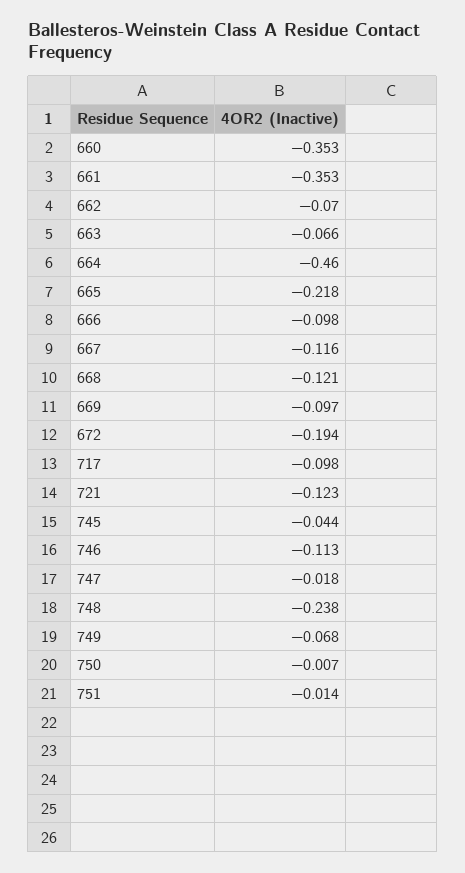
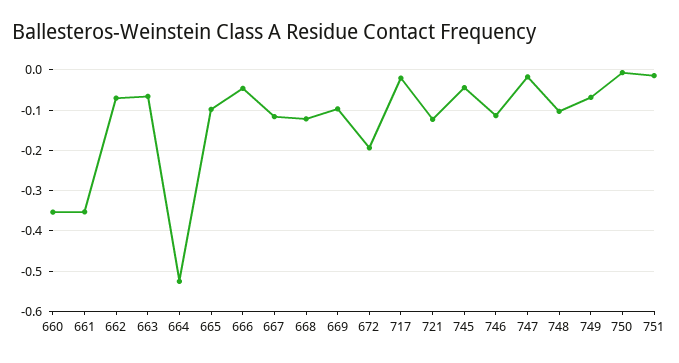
  {
    "660": -0.353,
    "661": -0.353,
    "662": -0.07,
    "663": -0.066,
-   "664": -0.46,
+   "664": -0.52,
-   "665": -0.218,
+   "665": -0.1,
-   "666": -0.098,
+   "666": -0.04,
    "667": -0.116,
    "668": -0.121,
    "669": -0.097,
    "672": -0.194,
-   "717": -0.098,
+   "717": -0.02,
    "721": -0.123,
    "745": -0.044,
    "746": -0.113,
    "747": -0.018,
-   "748": -0.238,
+   "748": -0.1,
    "749": -0.068,
    "750": -0.007,
    "751": -0.014
  }

